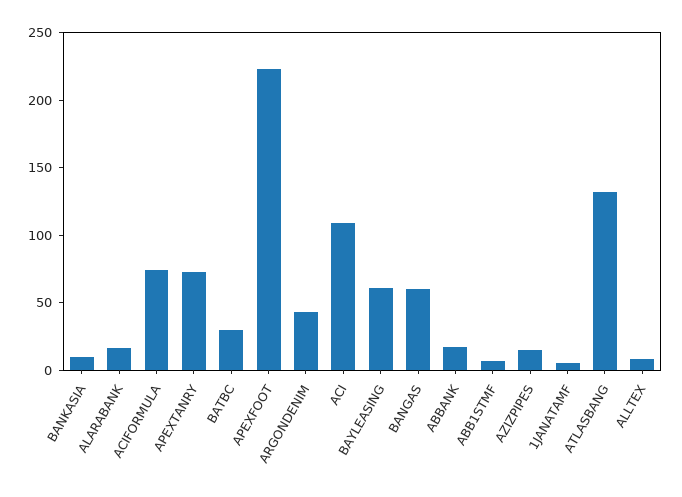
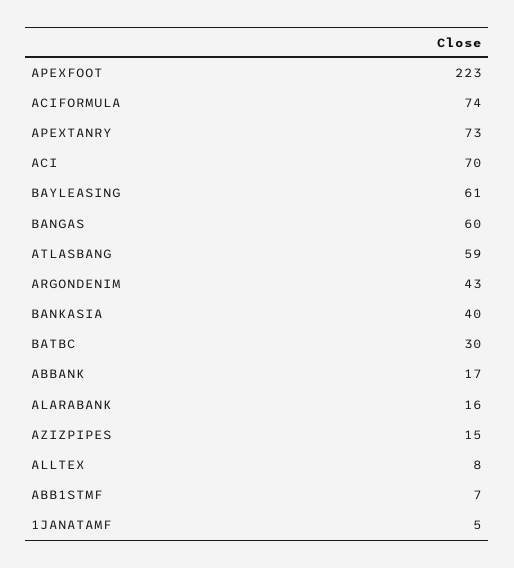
  {
-   "BANKASIA": 10,
+   "BANKASIA": 40,
    "ALARABANK": 16,
    "ACIFORMULA": 74,
    "APEXTANRY": 73,
    "BATBC": 30,
    "APEXFOOT": 223,
    "ARGONDENIM": 43,
-   "ACI": 110,
+   "ACI": 70,
    "BAYLEASING": 61,
    "BANGAS": 60,
    "ABBANK": 17,
    "ABB1STMF": 7,
    "AZIZPIPES": 15,
    "1JANATAMF": 5,
-   "ATLASBANG": 130,
+   "ATLASBANG": 59,
    "ALLTEX": 8
  }

